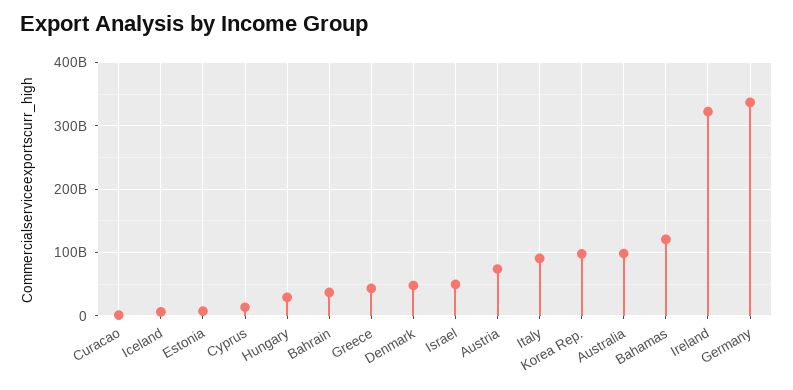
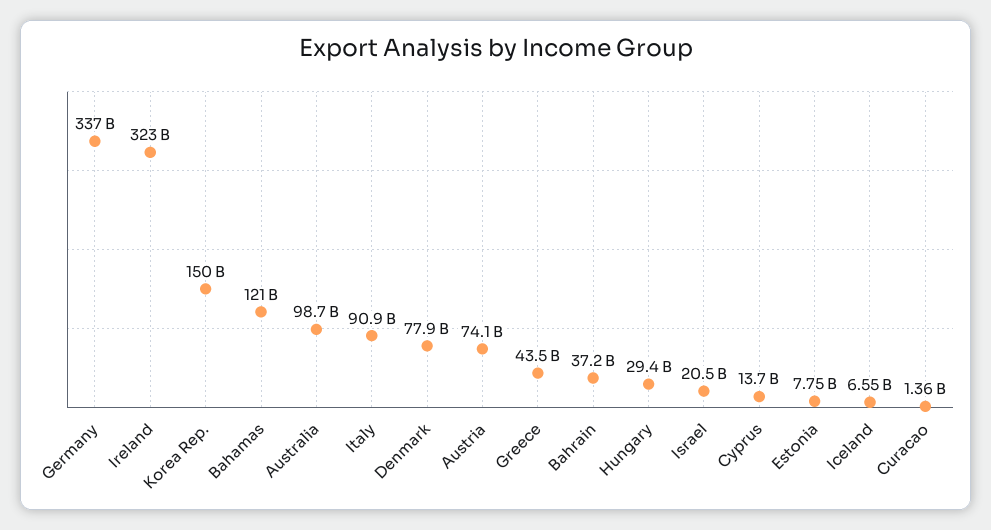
  {
    "Curacao": 1360000000,
    "Iceland": 6550000000,
    "Estonia": 7750000000,
    "Cyprus": 13700000000,
    "Hungary": 29400000000,
    "Bahrain": 37200000000,
    "Greece": 43500000000,
-   "Denmark": 50000000000,
+   "Denmark": 77900000000,
-   "Israel": 50000000000,
+   "Israel": 20500000000,
    "Austria": 74100000000,
    "Italy": 90900000000,
-   "Korea Rep.": 100000000000,
+   "Korea Rep.": 150000000000,
    "Australia": 98700000000,
    "Bahamas": 121000000000,
    "Ireland": 323000000000,
    "Germany": 337000000000
  }

